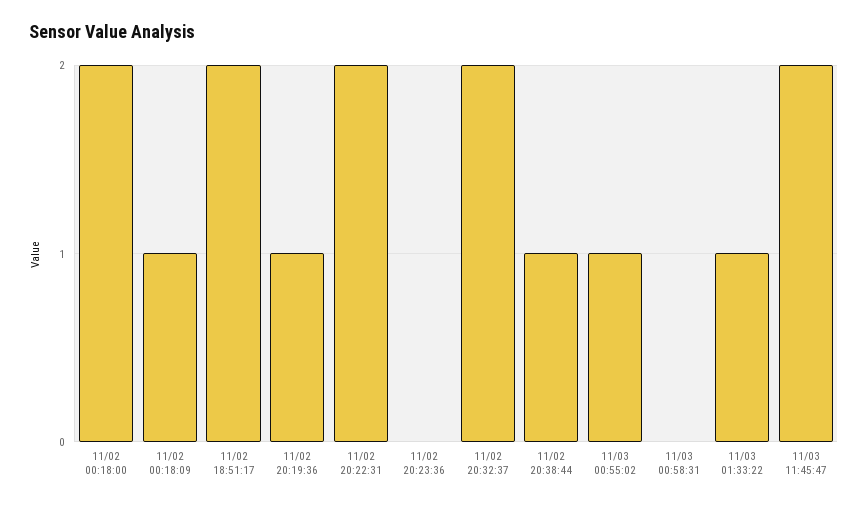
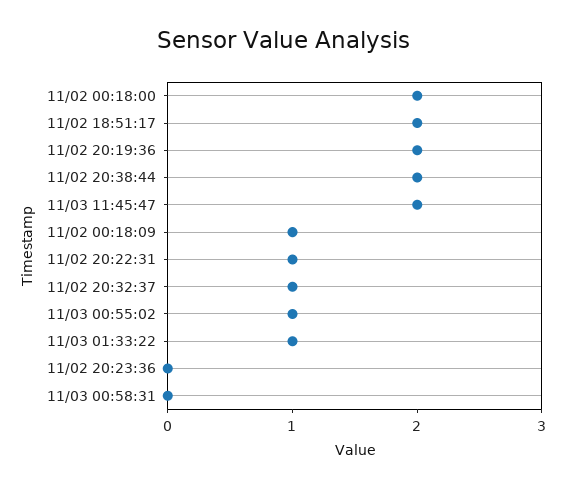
  {
    "11/02 00:18:00": 2,
    "11/02 00:18:09": 1,
    "11/02 18:51:17": 2,
-   "11/02 20:19:36": 1,
+   "11/02 20:19:36": 2,
-   "11/02 20:22:31": 2,
+   "11/02 20:22:31": 1,
    "11/02 20:23:36": 0,
-   "11/02 20:32:37": 2,
+   "11/02 20:32:37": 1,
-   "11/02 20:38:44": 1,
+   "11/02 20:38:44": 2,
    "11/03 00:55:02": 1,
    "11/03 00:58:31": 0,
    "11/03 01:33:22": 1,
    "11/03 11:45:47": 2
  }

